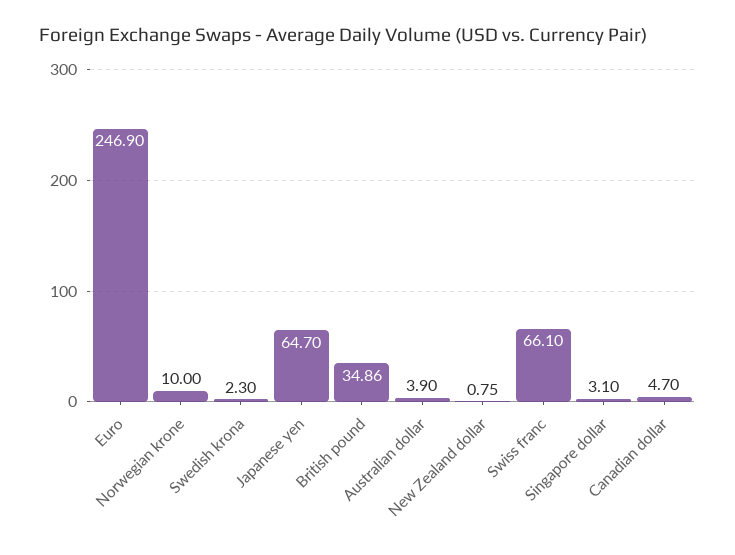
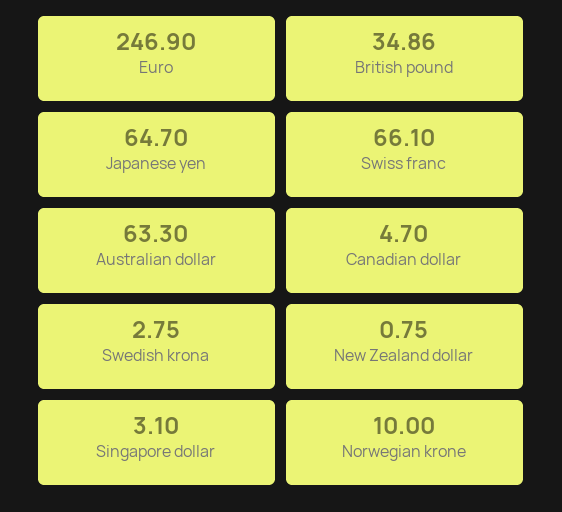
  {
    "Euro": 246.9,
    "Norwegian krone": 10,
-   "Swedish krona": 2.3,
+   "Swedish krona": 2.75,
    "Japanese yen": 64.7,
    "British pound": 34.86,
-   "Australian dollar": 3.9,
+   "Australian dollar": 63.3,
    "New Zealand dollar": 0.75,
    "Swiss franc": 66.1,
    "Singapore dollar": 3.1,
    "Canadian dollar": 4.7
  }

